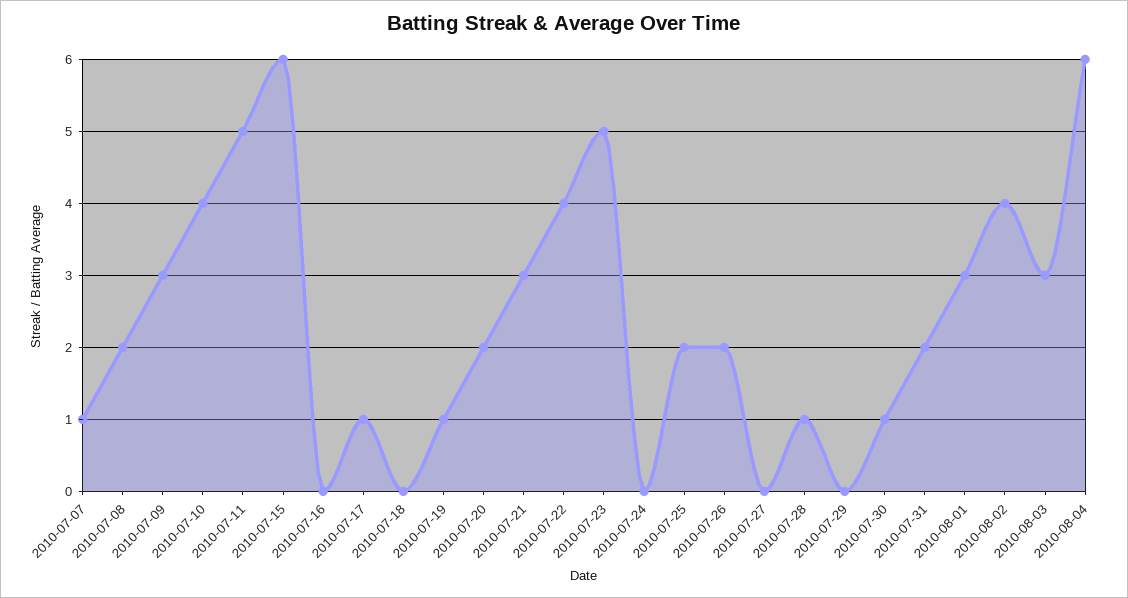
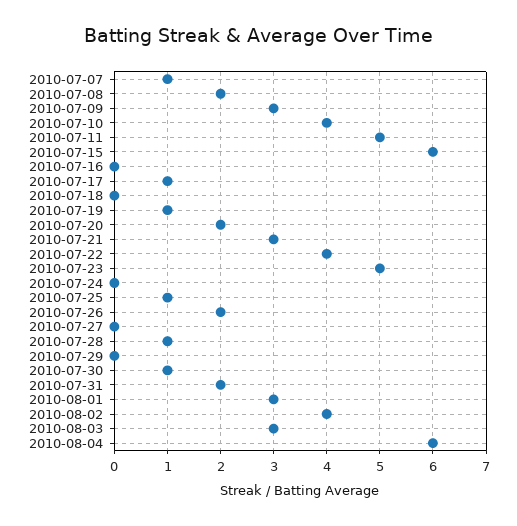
  {
    "2010-07-07": 1,
    "2010-07-08": 2,
    "2010-07-09": 3,
    "2010-07-10": 4,
    "2010-07-11": 5,
    "2010-07-15": 6,
    "2010-07-16": 0,
    "2010-07-17": 1,
    "2010-07-18": 0,
    "2010-07-19": 1,
    "2010-07-20": 2,
    "2010-07-21": 3,
    "2010-07-22": 4,
    "2010-07-23": 5,
    "2010-07-24": 0,
-   "2010-07-25": 2,
+   "2010-07-25": 1,
    "2010-07-26": 2,
    "2010-07-27": 0,
    "2010-07-28": 1,
    "2010-07-29": 0,
    "2010-07-30": 1,
    "2010-07-31": 2,
    "2010-08-01": 3,
    "2010-08-02": 4,
    "2010-08-03": 3,
    "2010-08-04": 6
  }

